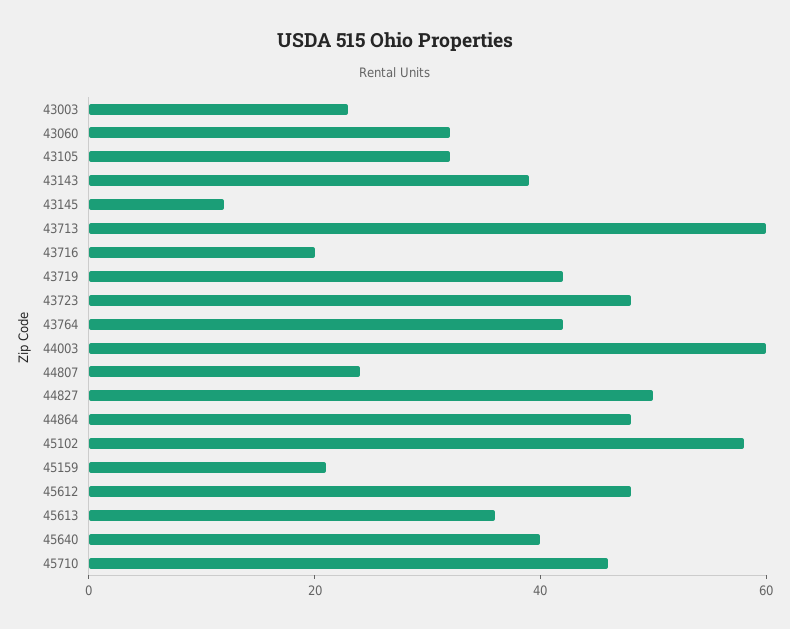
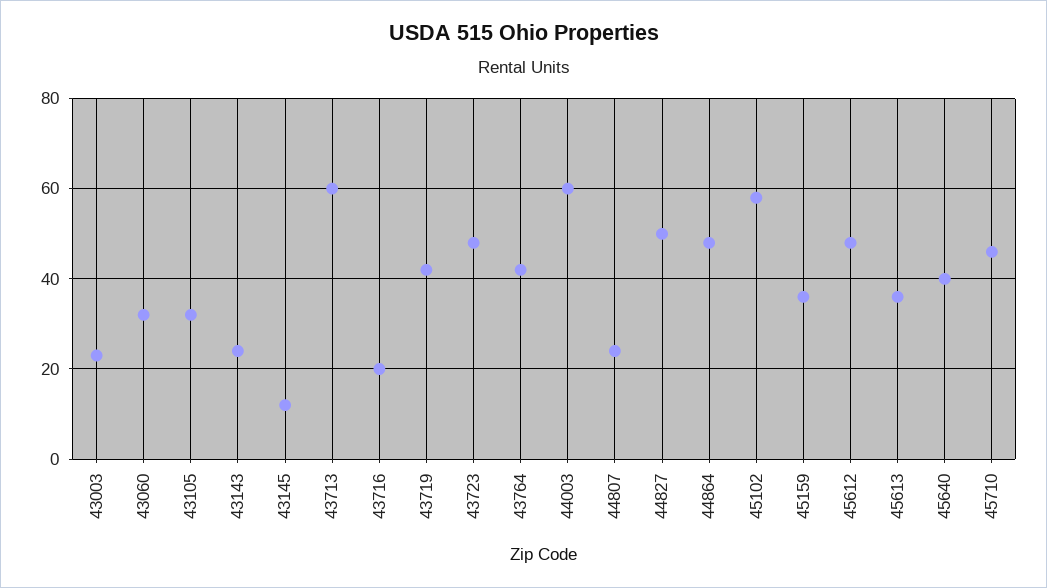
  {
    "43003": 25,
    "43060": 30,
    "43105": 30,
-   "43143": 40,
+   "43143": 25,
    "43145": 10,
    "43713": 60,
    "43716": 20,
    "43719": 40,
    "43723": 50,
    "43764": 40,
    "44003": 60,
    "44807": 25,
    "44827": 50,
    "44864": 50,
    "45102": 60,
-   "45159": 20,
+   "45159": 35,
    "45612": 50,
    "45613": 35,
    "45640": 40,
    "45710": 45
  }

